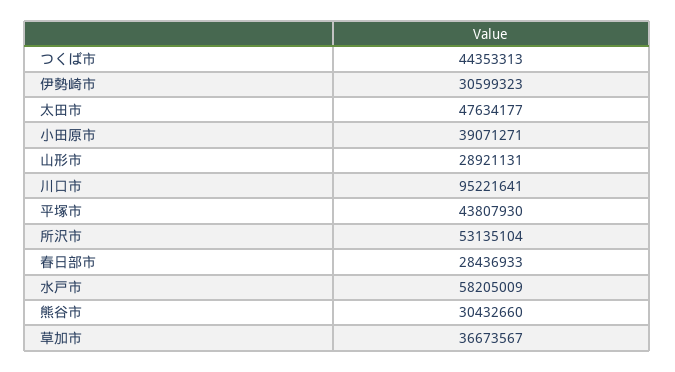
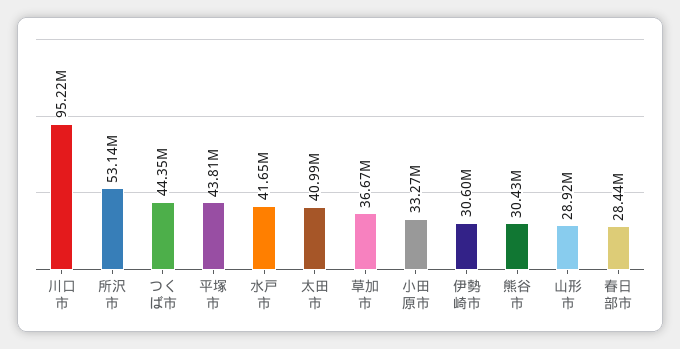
  {
    "つくば市": 44353313,
    "伊勢崎市": 30599323,
-   "太田市": 47634177,
+   "太田市": 40990000,
-   "小田原市": 39071271,
+   "小田原市": 33270000,
    "山形市": 28921131,
    "川口市": 95221641,
    "平塚市": 43807930,
    "所沢市": 53135104,
    "春日部市": 28436933,
-   "水戸市": 58205009,
+   "水戸市": 41650000,
    "熊谷市": 30432660,
    "草加市": 36673567
  }

